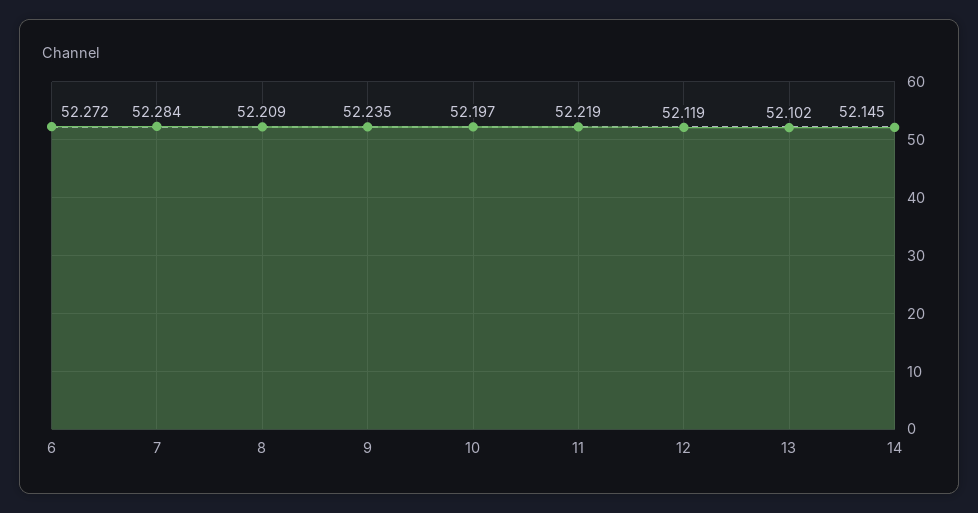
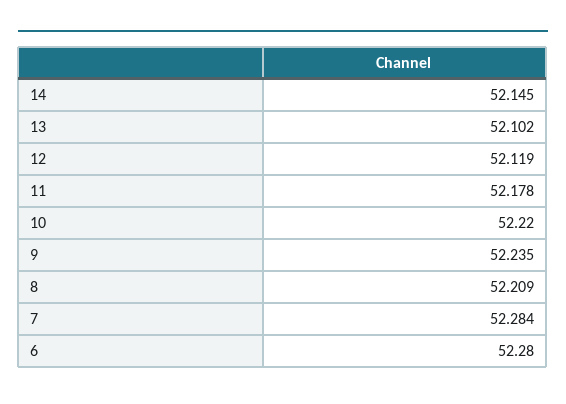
  {
-   "6": 52.272,
+   "6": 52.28,
    "7": 52.284,
    "8": 52.209,
    "9": 52.235,
-   "10": 52.197,
+   "10": 52.22,
-   "11": 52.219,
+   "11": 52.178,
    "12": 52.119,
    "13": 52.102,
    "14": 52.145
  }

